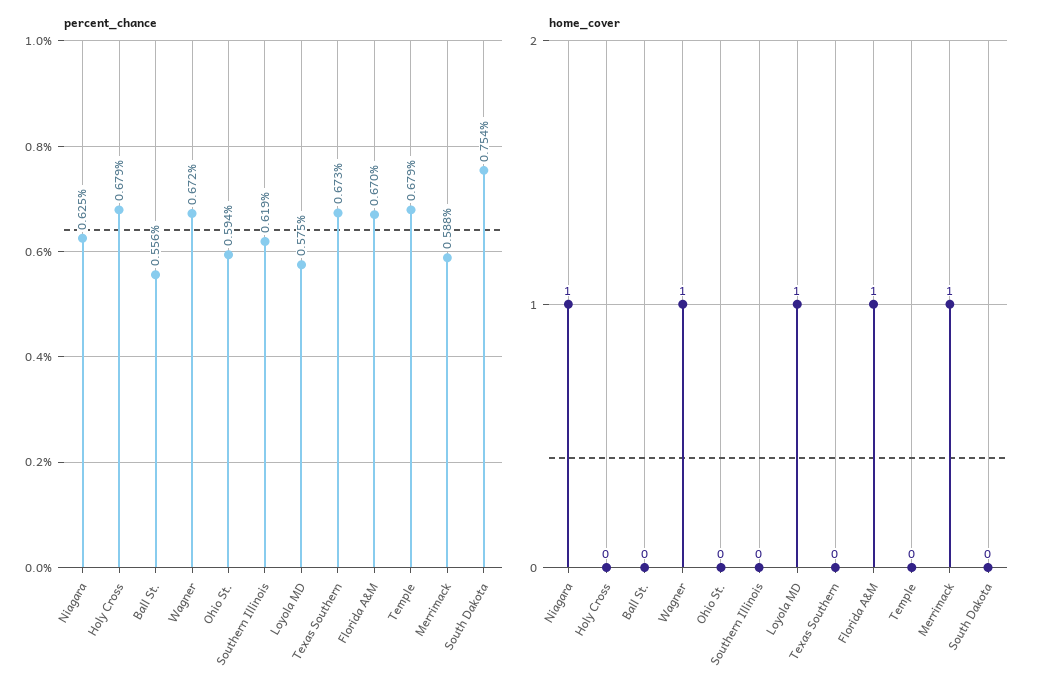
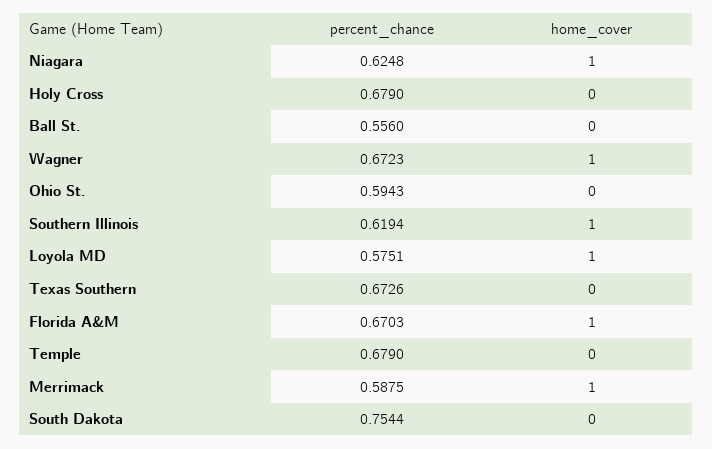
  {
    "percent_chance": {
      "Niagara": 0.6248,
      "Holy Cross": 0.679,
      "Ball St.": 0.556,
      "Wagner": 0.6723,
      "Ohio St.": 0.5943,
      "Southern Illinois": 0.6194,
      "Loyola MD": 0.5751,
      "Texas Southern": 0.6726,
      "Florida A&M": 0.6703,
      "Temple": 0.679,
      "Merrimack": 0.5875,
      "South Dakota": 0.7544
    },
    "home_cover": {
      "Niagara": 1,
      "Holy Cross": 0,
      "Ball St.": 0,
      "Wagner": 1,
      "Ohio St.": 0,
-     "Southern Illinois": 0,
+     "Southern Illinois": 1,
      "Loyola MD": 1,
      "Texas Southern": 0,
      "Florida A&M": 1,
      "Temple": 0,
      "Merrimack": 1,
      "South Dakota": 0
    }
  }

